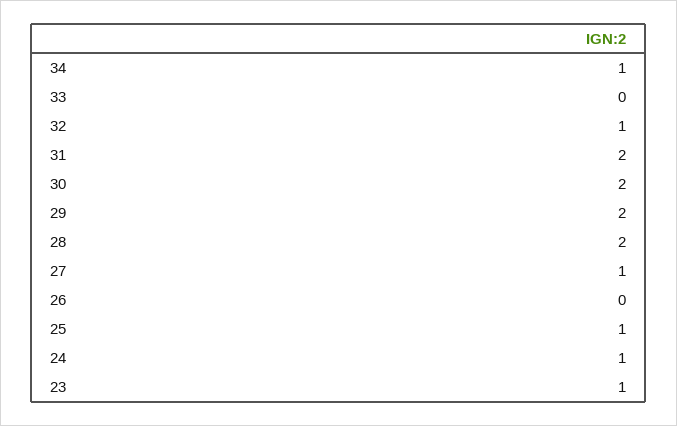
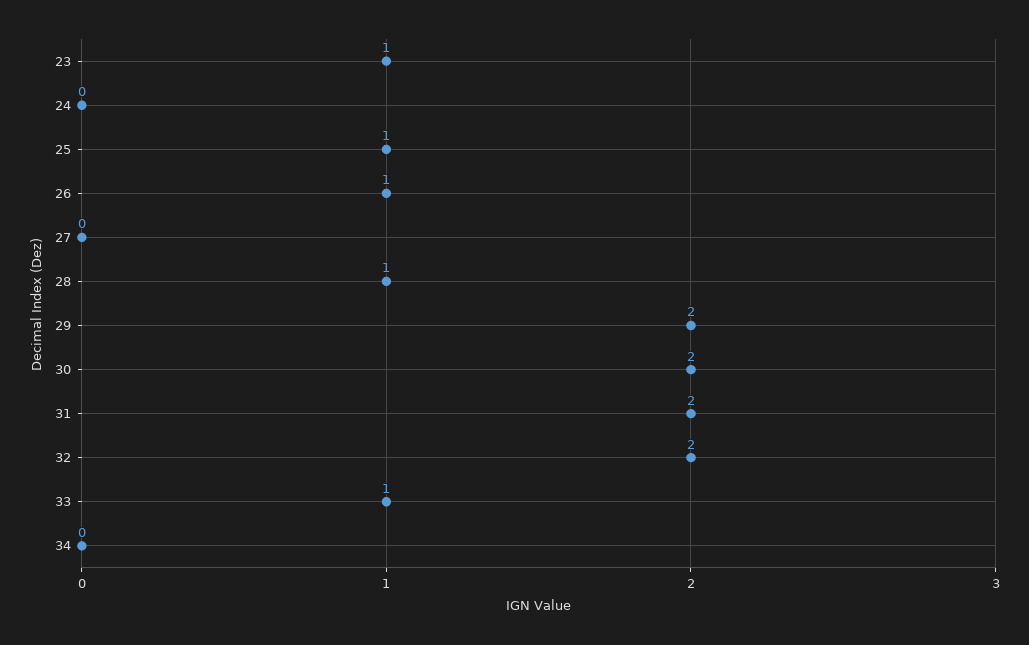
  {
-   "34": 1,
+   "34": 0,
-   "33": 0,
+   "33": 1,
-   "32": 1,
+   "32": 2,
    "31": 2,
    "30": 2,
    "29": 2,
-   "28": 2,
+   "28": 1,
-   "27": 1,
+   "27": 0,
-   "26": 0,
+   "26": 1,
    "25": 1,
-   "24": 1,
+   "24": 0,
    "23": 1
  }

